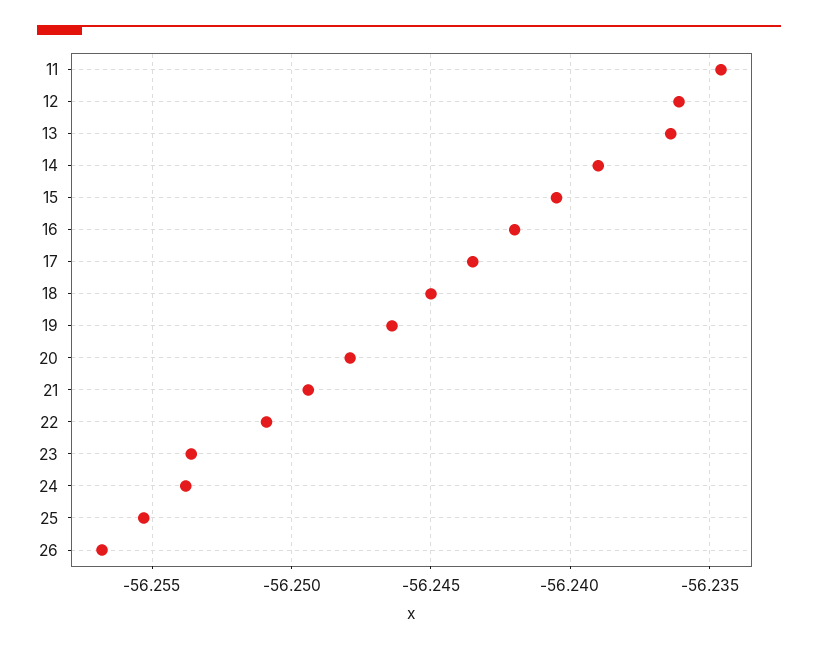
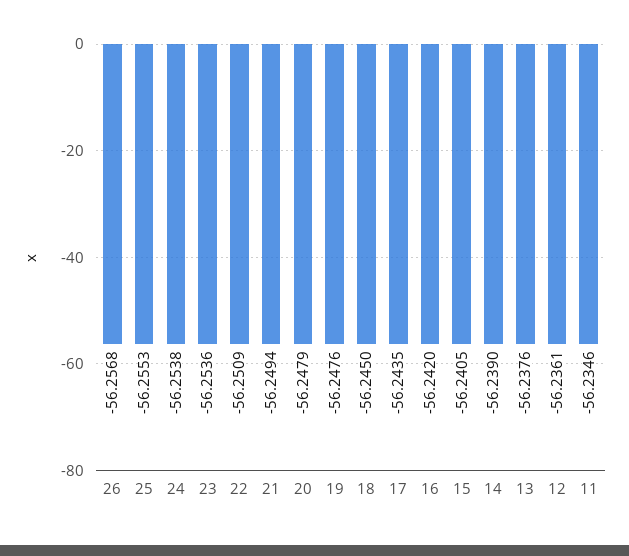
  {
    "11": -56.2346,
    "12": -56.2361,
-   "13": -56.2365,
+   "13": -56.2376,
    "14": -56.239,
    "15": -56.2405,
    "16": -56.242,
    "17": -56.2435,
    "18": -56.245,
-   "19": -56.2465,
+   "19": -56.2476,
    "20": -56.2479,
    "21": -56.2494,
    "22": -56.2509,
    "23": -56.2536,
    "24": -56.2538,
    "25": -56.2553,
    "26": -56.2568
  }

